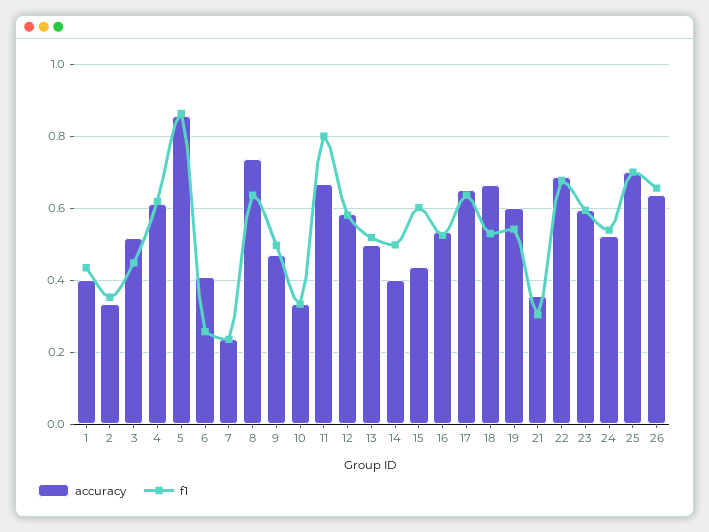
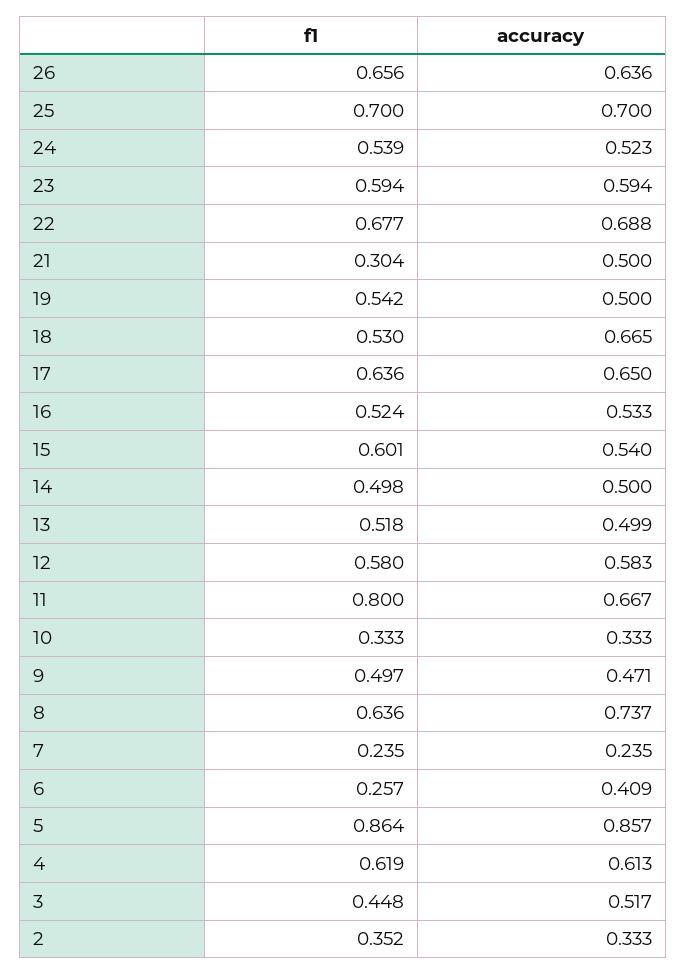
  {
    "accuracy": {
-     "1": 0.4,
      "2": 0.333,
      "3": 0.517,
      "4": 0.613,
      "5": 0.857,
      "6": 0.409,
      "7": 0.235,
      "8": 0.737,
      "9": 0.471,
      "10": 0.333,
      "11": 0.667,
      "12": 0.583,
      "13": 0.499,
-     "14": 0.4,
+     "14": 0.5,
-     "15": 0.44,
+     "15": 0.54,
      "16": 0.533,
      "17": 0.65,
      "18": 0.665,
-     "19": 0.6,
+     "19": 0.5,
-     "21": 0.36,
+     "21": 0.5,
      "22": 0.688,
      "23": 0.594,
      "24": 0.523,
      "25": 0.7,
      "26": 0.636
    },
    "f1": {
-     "1": 0.44,
      "2": 0.352,
      "3": 0.448,
      "4": 0.619,
      "5": 0.864,
      "6": 0.257,
      "7": 0.235,
      "8": 0.636,
      "9": 0.497,
      "10": 0.333,
      "11": 0.8,
      "12": 0.58,
      "13": 0.518,
      "14": 0.498,
      "15": 0.601,
      "16": 0.524,
      "17": 0.636,
      "18": 0.53,
      "19": 0.542,
      "21": 0.304,
      "22": 0.677,
      "23": 0.594,
      "24": 0.539,
      "25": 0.7,
      "26": 0.656
    }
  }

